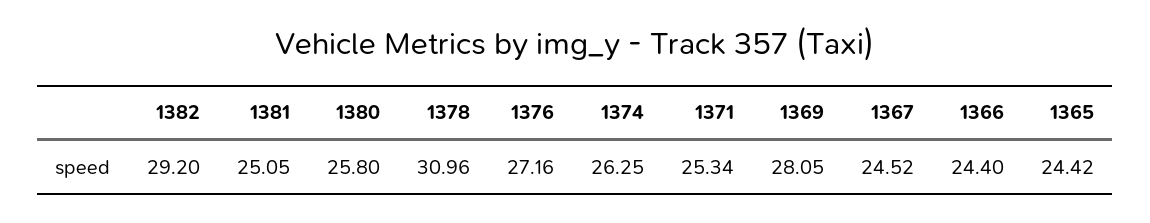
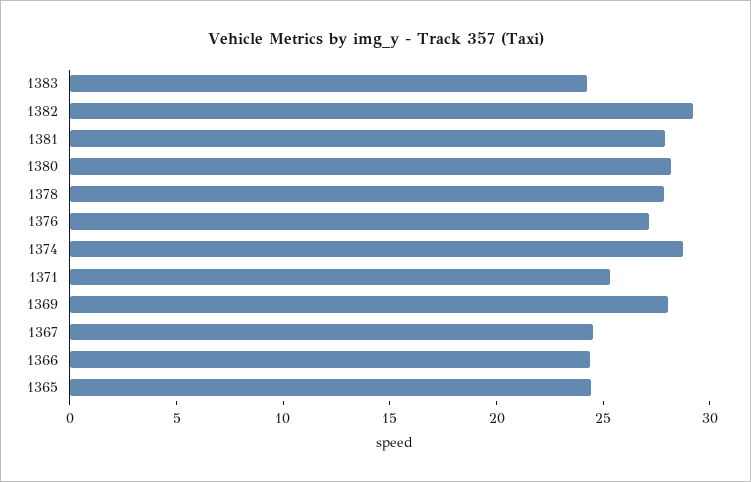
  {
    "1382": 29.2,
-   "1381": 25.05,
+   "1381": 28,
-   "1380": 25.8,
+   "1380": 28,
-   "1378": 30.96,
+   "1378": 28,
    "1376": 27.16,
-   "1374": 26.25,
+   "1374": 29,
    "1371": 25.34,
    "1369": 28.05,
    "1367": 24.52,
    "1366": 24.4,
-   "1365": 24.42
+   "1365": 24.42,
+   "1383": 24
  }

